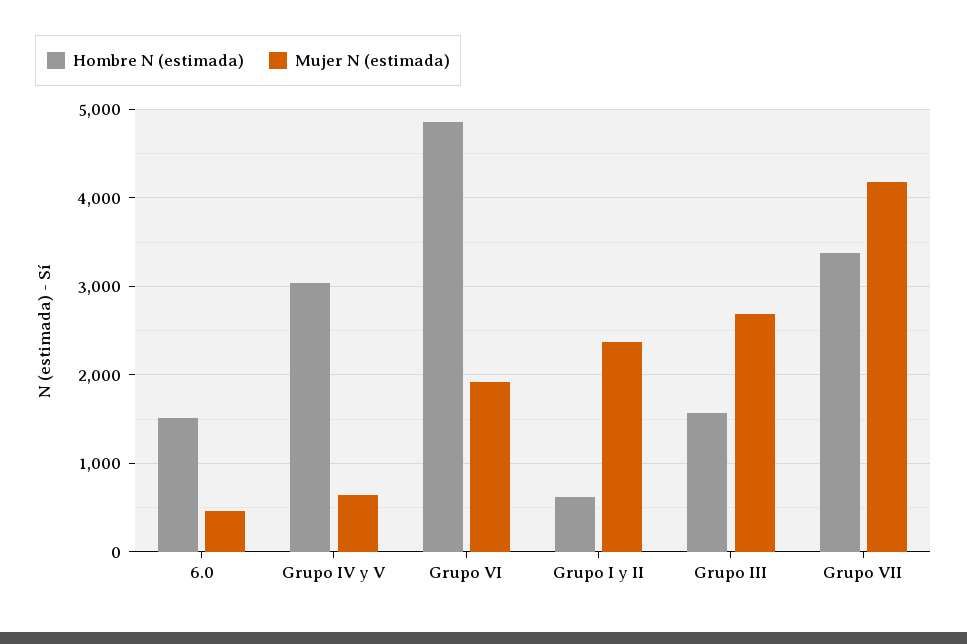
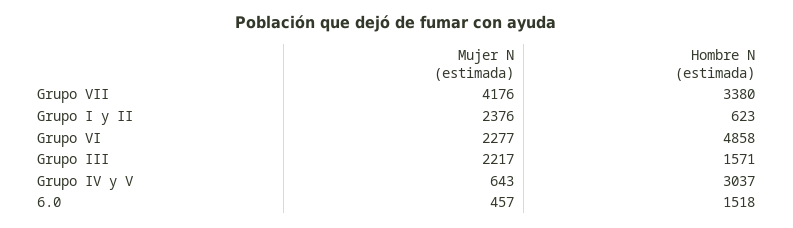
  {
    "Hombre N (estimada)": {
      "6.0": 1518,
      "Grupo IV y V": 3037,
      "Grupo VI": 4858,
      "Grupo I y II": 623,
      "Grupo III": 1571,
      "Grupo VII": 3380
    },
    "Mujer N (estimada)": {
      "6.0": 457,
      "Grupo IV y V": 643,
-     "Grupo VI": 1900,
+     "Grupo VI": 2277,
      "Grupo I y II": 2376,
-     "Grupo III": 2700,
+     "Grupo III": 2217,
      "Grupo VII": 4176
    }
  }

